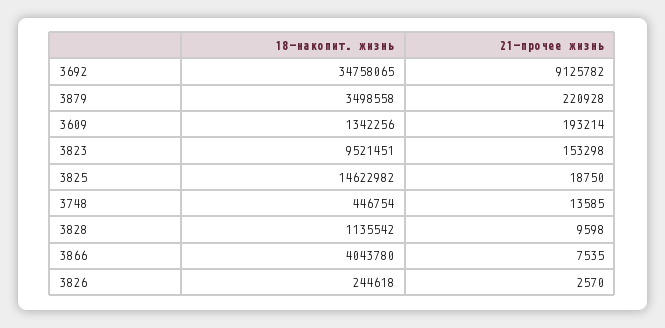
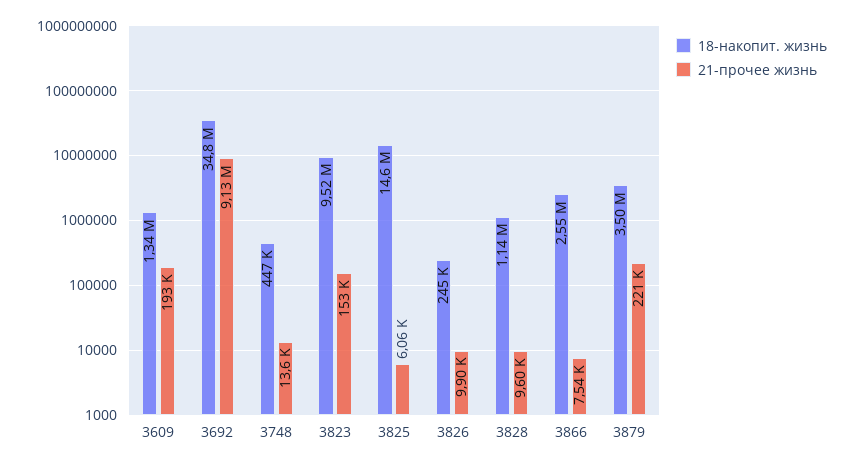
  {
    "18-накопит. жизнь": {
      "3692": 34758065,
      "3879": 3498558,
      "3609": 1342256,
      "3823": 9521451,
      "3825": 14622982,
      "3748": 446754,
      "3828": 1135542,
-     "3866": 4043780,
+     "3866": 2550000,
      "3826": 244618
    },
    "21-прочее жизнь": {
      "3692": 9125782,
      "3879": 220928,
      "3609": 193214,
      "3823": 153298,
-     "3825": 18750,
+     "3825": 6060,
      "3748": 13585,
      "3828": 9598,
      "3866": 7535,
-     "3826": 2570
+     "3826": 9900
    }
  }

